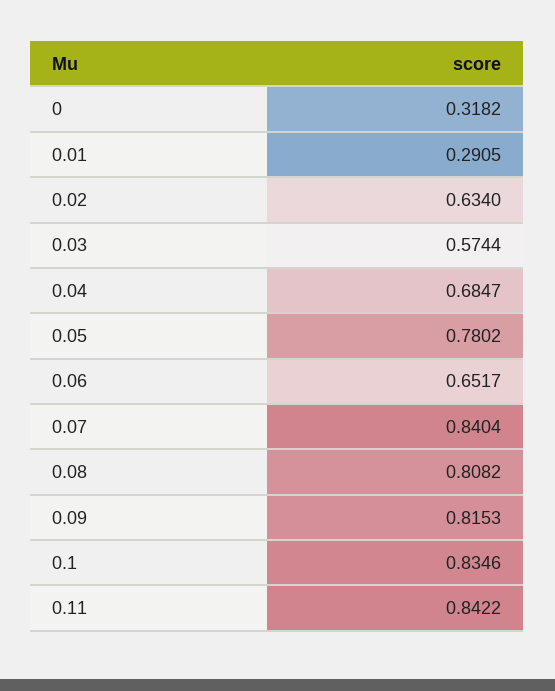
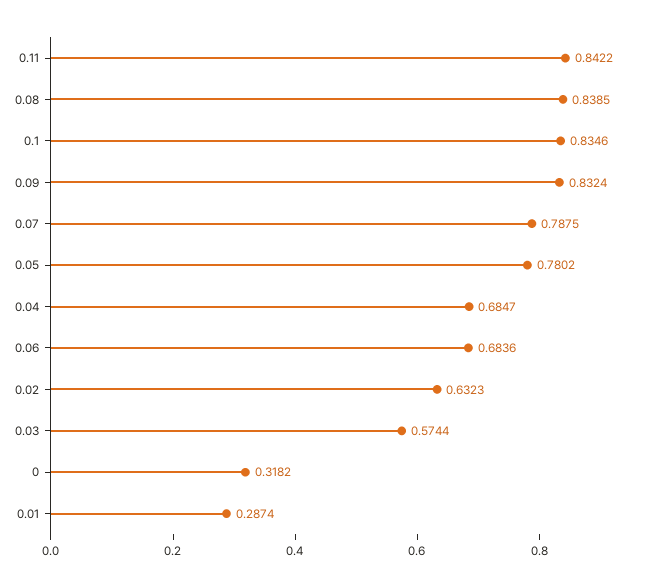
  {
    "0": 0.3182,
-   "0.01": 0.2905,
+   "0.01": 0.2874,
-   "0.02": 0.634,
+   "0.02": 0.6323,
    "0.03": 0.5744,
    "0.04": 0.6847,
    "0.05": 0.7802,
-   "0.06": 0.6517,
+   "0.06": 0.6836,
-   "0.07": 0.8404,
+   "0.07": 0.7875,
-   "0.08": 0.8082,
+   "0.08": 0.8385,
-   "0.09": 0.8153,
+   "0.09": 0.8324,
    "0.1": 0.8346,
    "0.11": 0.8422
  }

